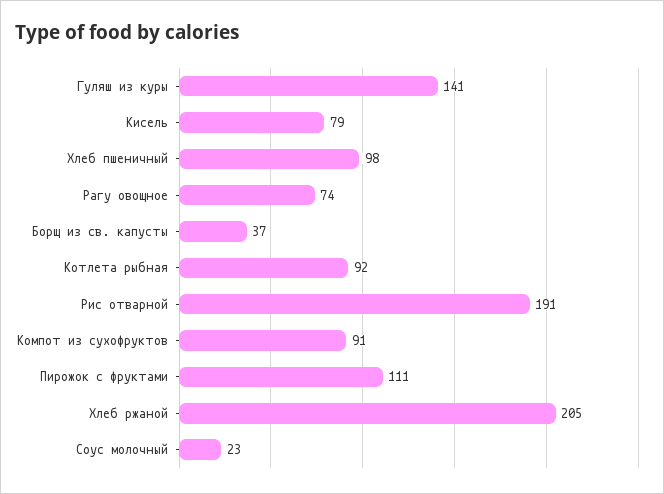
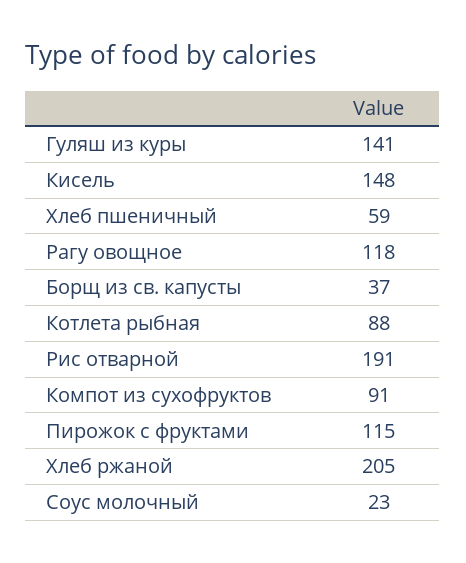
  {
    "Гуляш из куры": 141,
-   "Кисель": 79,
+   "Кисель": 148,
-   "Хлеб пшеничный": 98,
+   "Хлеб пшеничный": 59,
-   "Рагу овощное": 74,
+   "Рагу овощное": 118,
    "Борщ из св. капусты": 37,
-   "Котлета рыбная": 92,
+   "Котлета рыбная": 88,
    "Рис отварной": 191,
    "Компот из сухофруктов": 91,
-   "Пирожок с фруктами": 111,
+   "Пирожок с фруктами": 115,
    "Хлеб ржаной": 205,
    "Соус молочный": 23
  }

